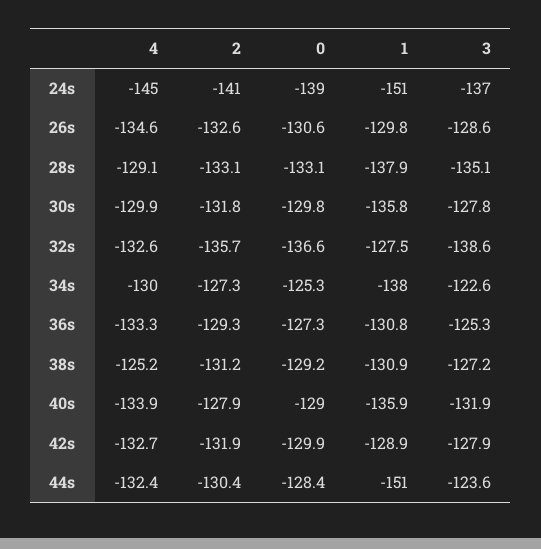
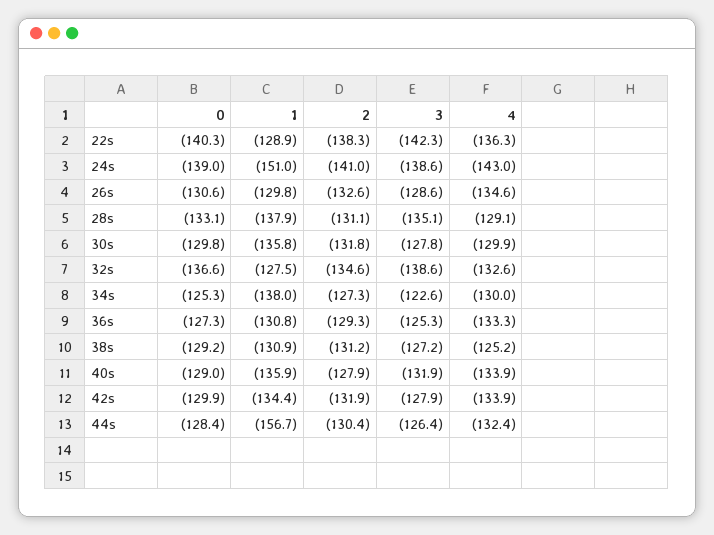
  {
    "4": {
-     "24s": -145,
+     "24s": -143,
      "26s": -134.6,
      "28s": -129.1,
      "30s": -129.9,
      "32s": -132.6,
      "34s": -130,
      "36s": -133.3,
      "38s": -125.2,
      "40s": -133.9,
-     "42s": -132.7,
+     "42s": -133.9,
-     "44s": -132.4
+     "44s": -132.4,
+     "22s": -136.3
    },
    "2": {
      "24s": -141,
      "26s": -132.6,
-     "28s": -133.1,
+     "28s": -131.1,
      "30s": -131.8,
-     "32s": -135.7,
+     "32s": -134.6,
      "34s": -127.3,
      "36s": -129.3,
      "38s": -131.2,
      "40s": -127.9,
      "42s": -131.9,
-     "44s": -130.4
+     "44s": -130.4,
+     "22s": -138.3
    },
    "0": {
      "24s": -139,
      "26s": -130.6,
      "28s": -133.1,
      "30s": -129.8,
      "32s": -136.6,
      "34s": -125.3,
      "36s": -127.3,
      "38s": -129.2,
      "40s": -129,
      "42s": -129.9,
-     "44s": -128.4
+     "44s": -128.4,
+     "22s": -140.3
    },
    "1": {
      "24s": -151,
      "26s": -129.8,
      "28s": -137.9,
      "30s": -135.8,
      "32s": -127.5,
      "34s": -138,
      "36s": -130.8,
      "38s": -130.9,
      "40s": -135.9,
-     "42s": -128.9,
+     "42s": -134.4,
-     "44s": -151
+     "44s": -156.7,
+     "22s": -128.9
    },
    "3": {
-     "24s": -137,
+     "24s": -138.6,
      "26s": -128.6,
      "28s": -135.1,
      "30s": -127.8,
      "32s": -138.6,
      "34s": -122.6,
      "36s": -125.3,
      "38s": -127.2,
      "40s": -131.9,
      "42s": -127.9,
-     "44s": -123.6
+     "44s": -126.4,
+     "22s": -142.3
    }
  }

